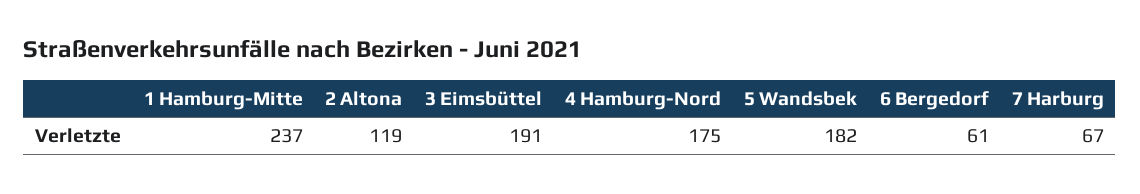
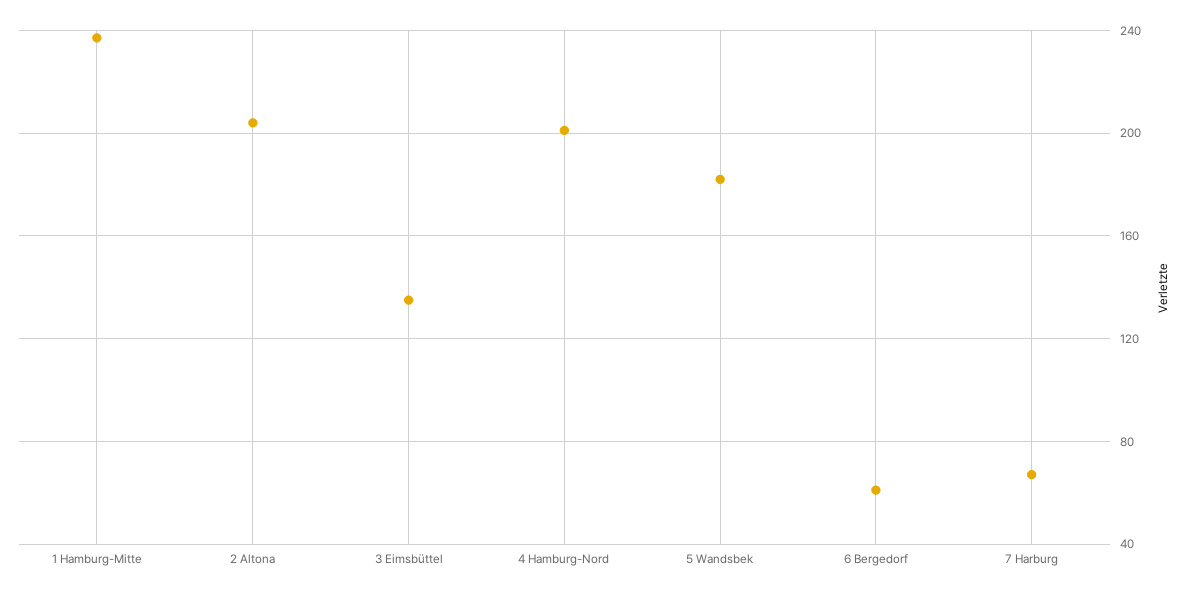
  {
    "1 Hamburg-Mitte": 237,
-   "2 Altona": 119,
+   "2 Altona": 205,
-   "3 Eimsbüttel": 191,
+   "3 Eimsbüttel": 135,
-   "4 Hamburg-Nord": 175,
+   "4 Hamburg-Nord": 200,
    "5 Wandsbek": 182,
    "6 Bergedorf": 61,
    "7 Harburg": 67
  }

